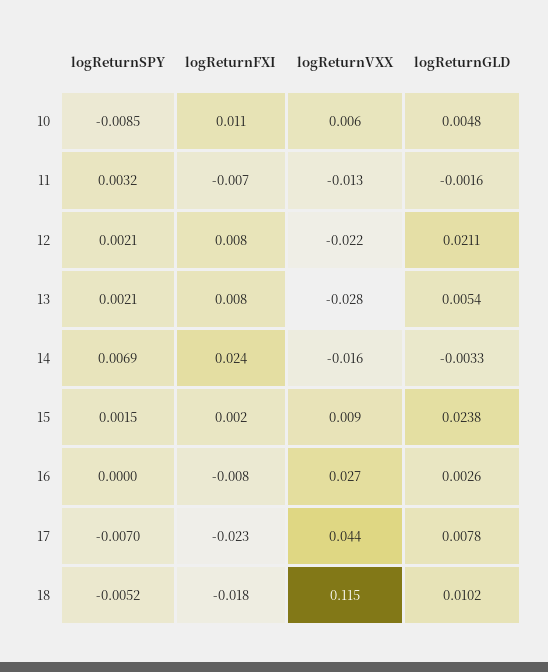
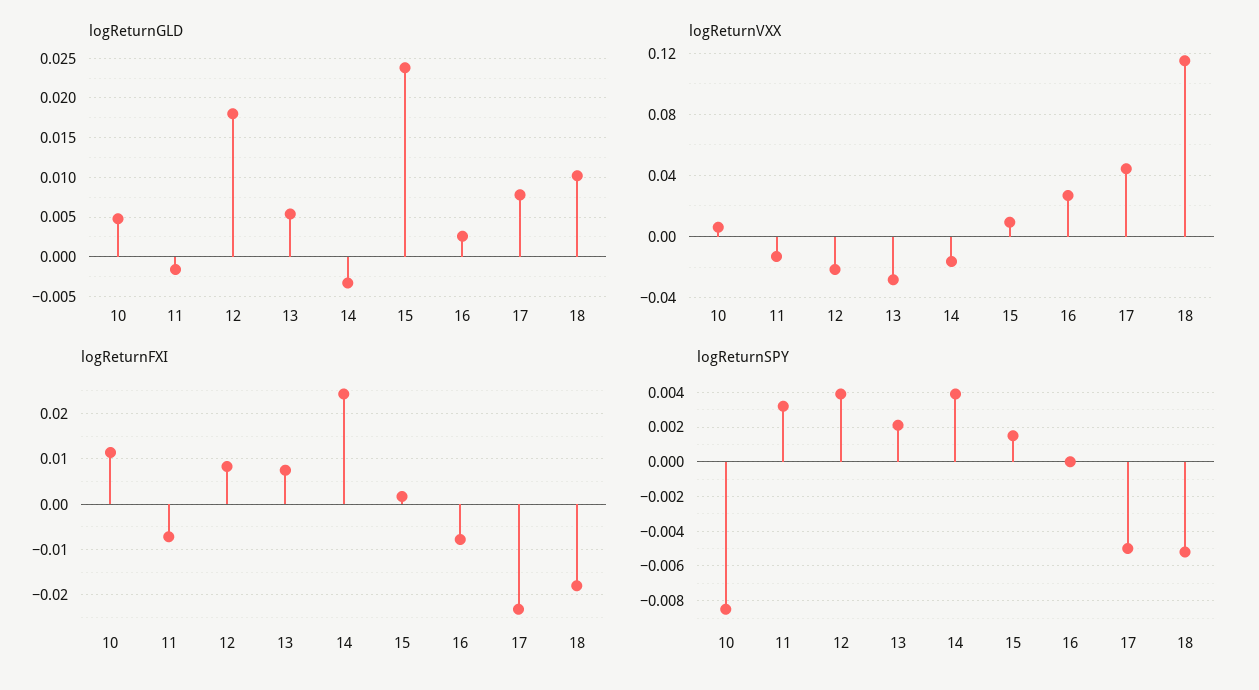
  {
    "logReturnSPY": {
      "10": -0.0085,
      "11": 0.0032,
-     "12": 0.0021,
+     "12": 0.004,
      "13": 0.0021,
-     "14": 0.0069,
+     "14": 0.004,
      "15": 0.0015,
      "16": 0,
-     "17": -0.007,
+     "17": -0.005,
      "18": -0.0052
    },
    "logReturnFXI": {
      "10": 0.011,
      "11": -0.007,
      "12": 0.008,
      "13": 0.008,
      "14": 0.024,
      "15": 0.002,
      "16": -0.008,
      "17": -0.023,
      "18": -0.018
    },
    "logReturnVXX": {
      "10": 0.006,
      "11": -0.013,
      "12": -0.022,
      "13": -0.028,
      "14": -0.016,
      "15": 0.009,
      "16": 0.027,
      "17": 0.044,
      "18": 0.115
    },
    "logReturnGLD": {
      "10": 0.0048,
      "11": -0.0016,
-     "12": 0.0211,
+     "12": 0.018,
      "13": 0.0054,
      "14": -0.0033,
      "15": 0.0238,
      "16": 0.0026,
      "17": 0.0078,
      "18": 0.0102
    }
  }

